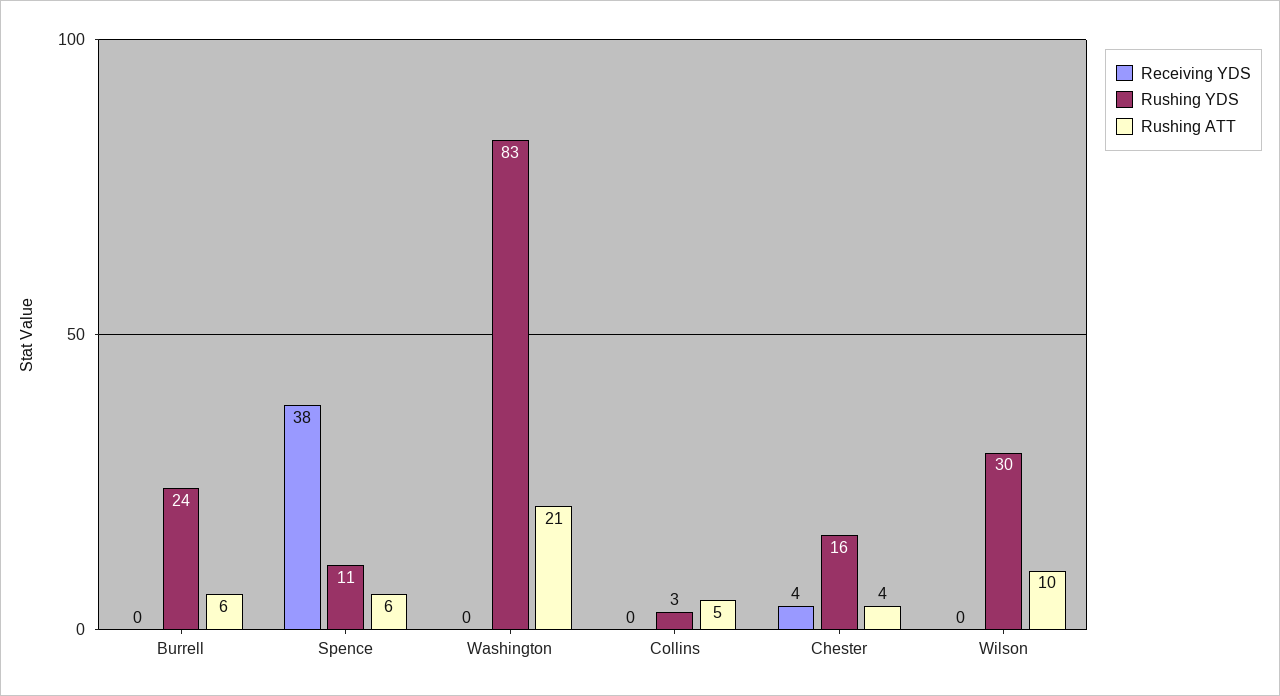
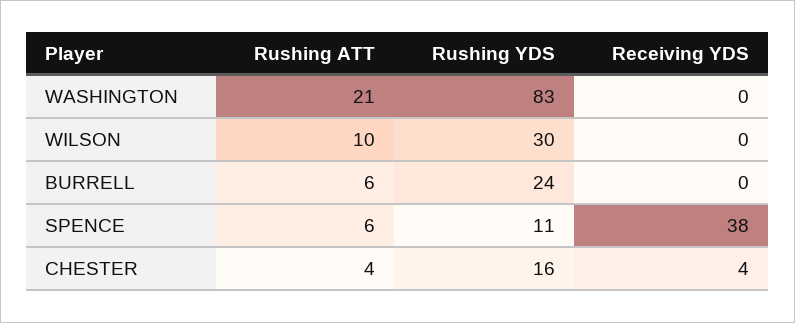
  {
    "Receiving YDS": {
      "Burrell": 0,
      "Spence": 38,
      "Washington": 0,
-     "Collins": 0,
      "Chester": 4,
      "Wilson": 0
    },
    "Rushing YDS": {
      "Burrell": 24,
      "Spence": 11,
      "Washington": 83,
-     "Collins": 3,
      "Chester": 16,
      "Wilson": 30
    },
    "Rushing ATT": {
      "Burrell": 6,
      "Spence": 6,
      "Washington": 21,
-     "Collins": 5,
      "Chester": 4,
      "Wilson": 10
    }
  }

